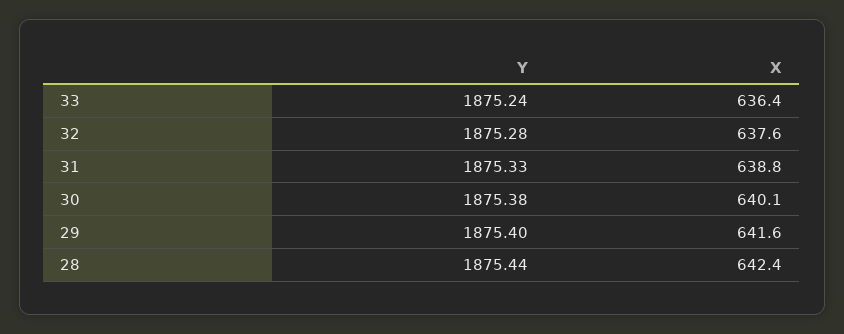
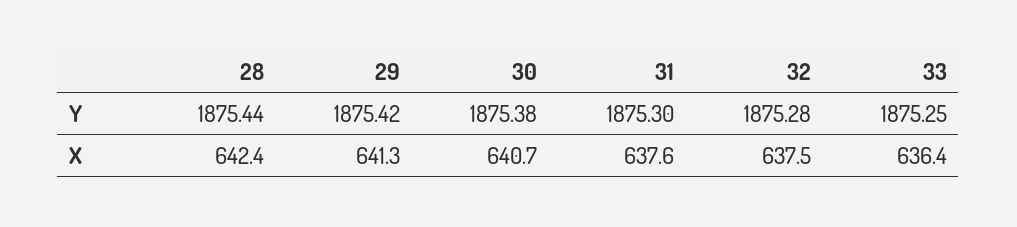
  {
    "Y": {
-     "33": 1875.24,
+     "33": 1875.25,
      "32": 1875.28,
-     "31": 1875.33,
+     "31": 1875.3,
      "30": 1875.38,
-     "29": 1875.4,
+     "29": 1875.42,
      "28": 1875.44
    },
    "X": {
      "33": 636.4,
-     "32": 637.6,
+     "32": 637.5,
-     "31": 638.8,
+     "31": 637.6,
-     "30": 640.1,
+     "30": 640.7,
-     "29": 641.6,
+     "29": 641.3,
      "28": 642.4
    }
  }

